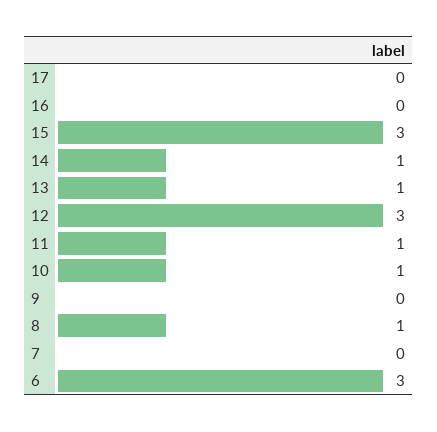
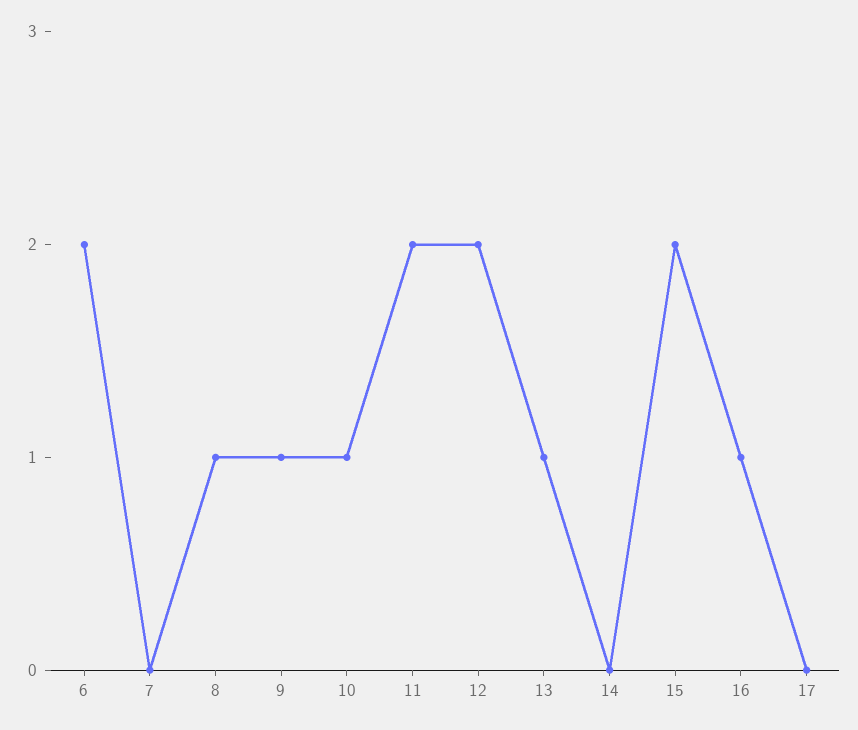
  {
    "17": 0,
-   "16": 0,
+   "16": 1,
-   "15": 3,
+   "15": 2,
-   "14": 1,
+   "14": 0,
    "13": 1,
-   "12": 3,
+   "12": 2,
-   "11": 1,
+   "11": 2,
    "10": 1,
-   "9": 0,
+   "9": 1,
    "8": 1,
    "7": 0,
-   "6": 3
+   "6": 2
  }

